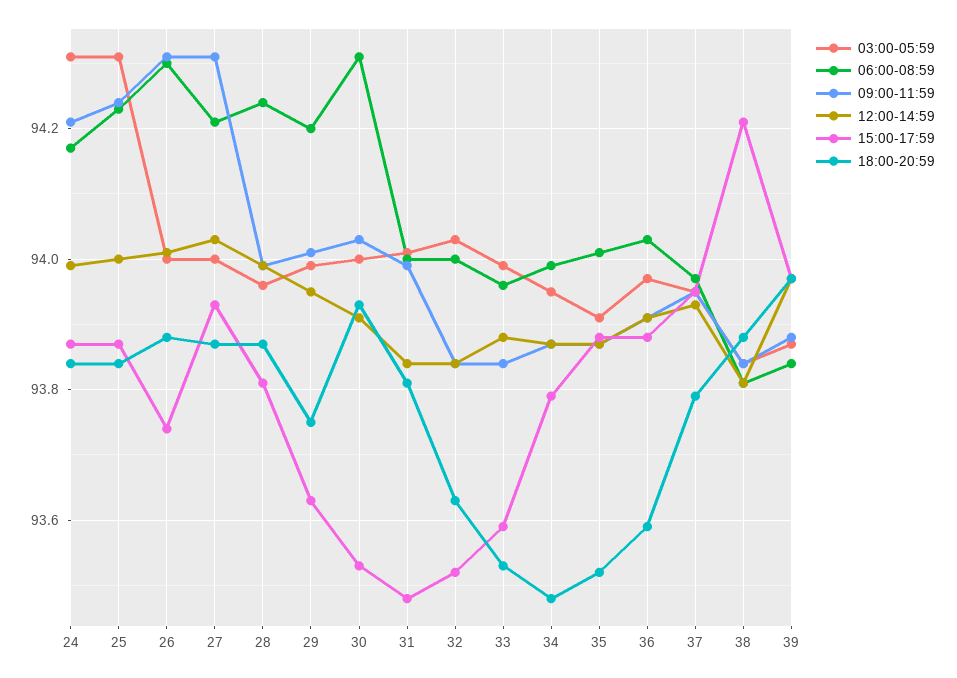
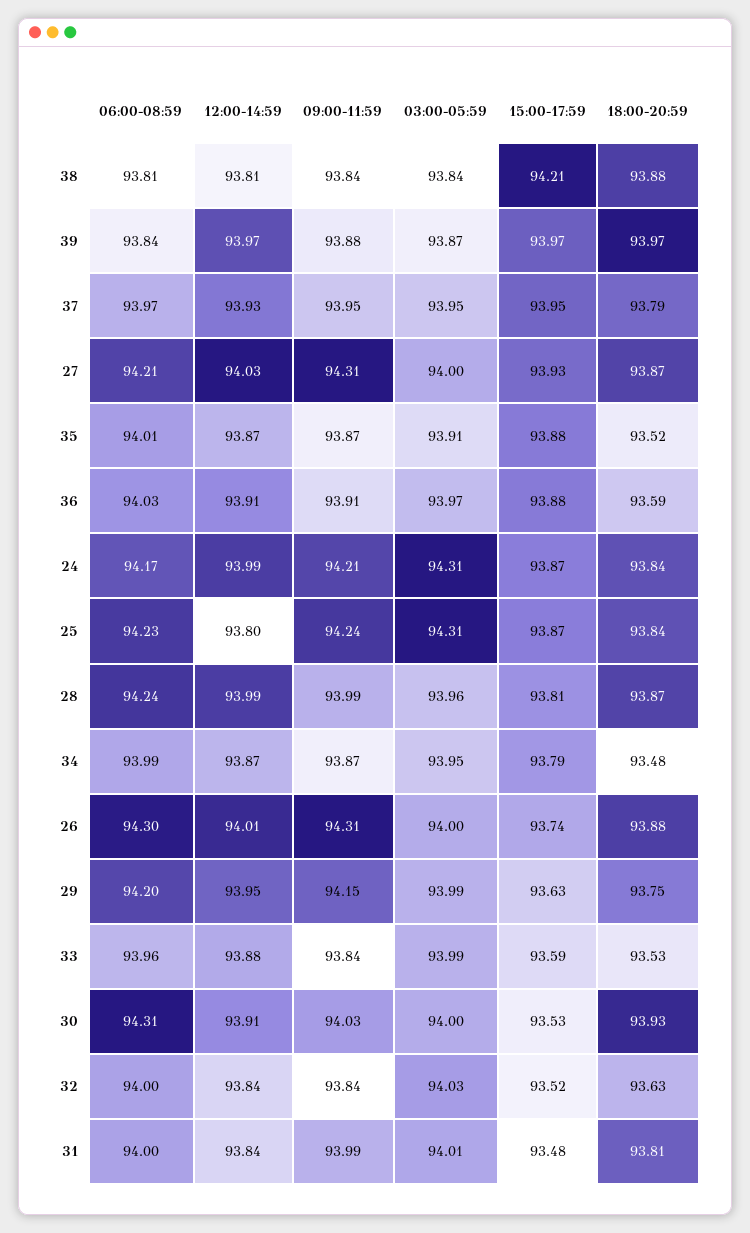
  {
    "03:00-05:59": {
      "24": 94.31,
      "25": 94.31,
      "26": 94,
      "27": 94,
      "28": 93.96,
      "29": 93.99,
      "30": 94,
      "31": 94.01,
      "32": 94.03,
      "33": 93.99,
      "34": 93.95,
      "35": 93.91,
      "36": 93.97,
      "37": 93.95,
      "38": 93.84,
      "39": 93.87
    },
    "06:00-08:59": {
      "24": 94.17,
      "25": 94.23,
      "26": 94.3,
      "27": 94.21,
      "28": 94.24,
      "29": 94.2,
      "30": 94.31,
      "31": 94,
      "32": 94,
      "33": 93.96,
      "34": 93.99,
      "35": 94.01,
      "36": 94.03,
      "37": 93.97,
      "38": 93.81,
      "39": 93.84
    },
    "09:00-11:59": {
      "24": 94.21,
      "25": 94.24,
      "26": 94.31,
      "27": 94.31,
      "28": 93.99,
-     "29": 94,
+     "29": 94.15,
      "30": 94.03,
      "31": 93.99,
      "32": 93.84,
      "33": 93.84,
      "34": 93.87,
      "35": 93.87,
      "36": 93.91,
      "37": 93.95,
      "38": 93.84,
      "39": 93.88
    },
    "12:00-14:59": {
      "24": 93.99,
-     "25": 94,
+     "25": 93.8,
      "26": 94.01,
      "27": 94.03,
      "28": 93.99,
      "29": 93.95,
      "30": 93.91,
      "31": 93.84,
      "32": 93.84,
      "33": 93.88,
      "34": 93.87,
      "35": 93.87,
      "36": 93.91,
      "37": 93.93,
      "38": 93.81,
      "39": 93.97
    },
    "15:00-17:59": {
      "24": 93.87,
      "25": 93.87,
      "26": 93.74,
      "27": 93.93,
      "28": 93.81,
      "29": 93.63,
      "30": 93.53,
      "31": 93.48,
      "32": 93.52,
      "33": 93.59,
      "34": 93.79,
      "35": 93.88,
      "36": 93.88,
      "37": 93.95,
      "38": 94.21,
      "39": 93.97
    },
    "18:00-20:59": {
      "24": 93.84,
      "25": 93.84,
      "26": 93.88,
      "27": 93.87,
      "28": 93.87,
      "29": 93.75,
      "30": 93.93,
      "31": 93.81,
      "32": 93.63,
      "33": 93.53,
      "34": 93.48,
      "35": 93.52,
      "36": 93.59,
      "37": 93.79,
      "38": 93.88,
      "39": 93.97
    }
  }

